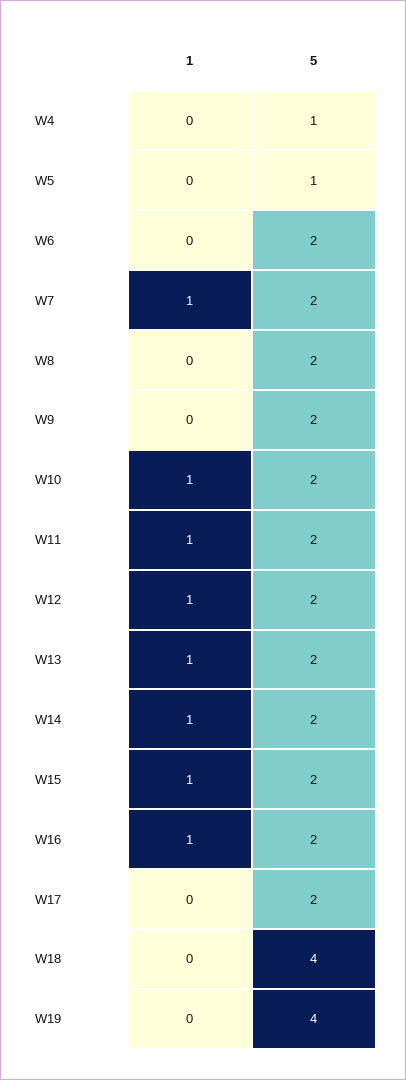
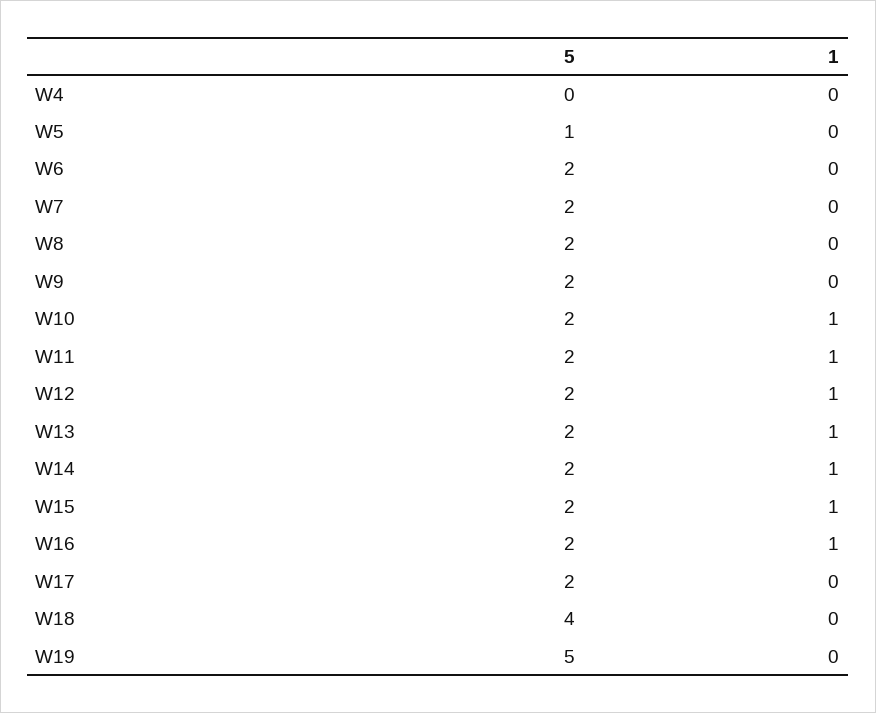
  {
    "1": {
      "W4": 0,
      "W5": 0,
      "W6": 0,
-     "W7": 1,
+     "W7": 0,
      "W8": 0,
      "W9": 0,
      "W10": 1,
      "W11": 1,
      "W12": 1,
      "W13": 1,
      "W14": 1,
      "W15": 1,
      "W16": 1,
      "W17": 0,
      "W18": 0,
      "W19": 0
    },
    "5": {
-     "W4": 1,
+     "W4": 0,
      "W5": 1,
      "W6": 2,
      "W7": 2,
      "W8": 2,
      "W9": 2,
      "W10": 2,
      "W11": 2,
      "W12": 2,
      "W13": 2,
      "W14": 2,
      "W15": 2,
      "W16": 2,
      "W17": 2,
      "W18": 4,
-     "W19": 4
+     "W19": 5
    }
  }

